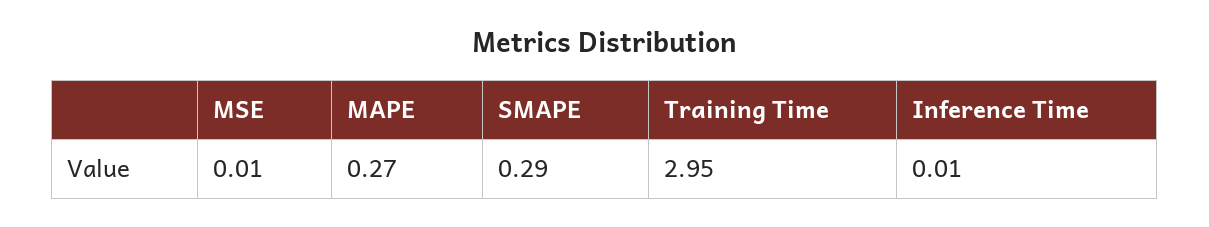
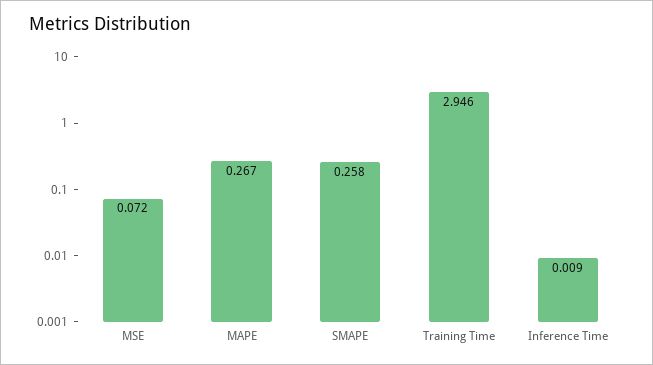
  {
-   "MSE": 0.01,
+   "MSE": 0.072,
    "MAPE": 0.267,
-   "SMAPE": 0.29,
+   "SMAPE": 0.258,
    "Training Time": 2.946,
    "Inference Time": 0.009
  }

